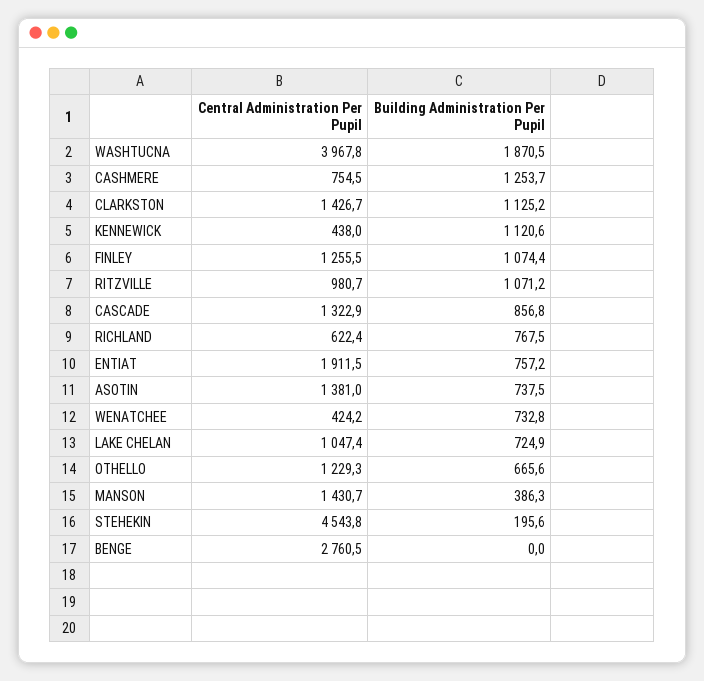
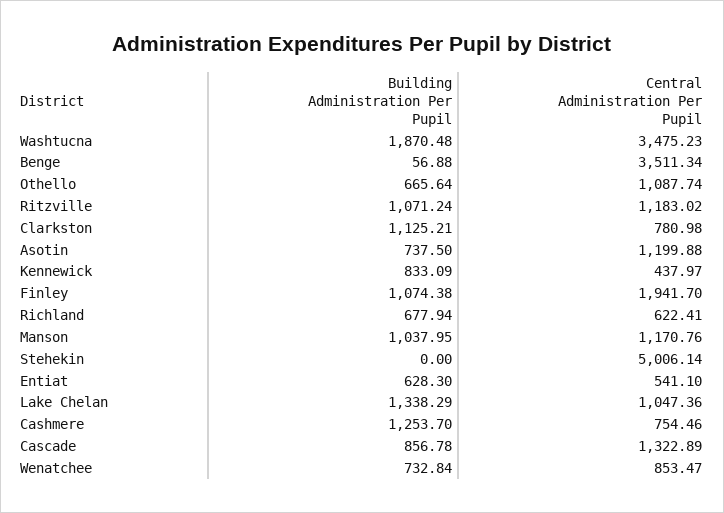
  {
    "Central Administration Per Pupil": {
-     "WASHTUCNA": 3967.8,
+     "WASHTUCNA": 3475.23,
      "CASHMERE": 754.46,
-     "CLARKSTON": 1426.7,
+     "CLARKSTON": 780.98,
      "KENNEWICK": 437.97,
-     "FINLEY": 1255.5,
+     "FINLEY": 1941.7,
-     "RITZVILLE": 980.7,
+     "RITZVILLE": 1183.02,
      "CASCADE": 1322.89,
      "RICHLAND": 622.41,
-     "ENTIAT": 1911.5,
+     "ENTIAT": 541.1,
-     "ASOTIN": 1381,
+     "ASOTIN": 1199.88,
-     "WENATCHEE": 424.2,
+     "WENATCHEE": 853.47,
      "LAKE CHELAN": 1047.36,
-     "OTHELLO": 1229.3,
+     "OTHELLO": 1087.74,
-     "MANSON": 1430.7,
+     "MANSON": 1170.76,
-     "STEHEKIN": 4543.8,
+     "STEHEKIN": 5006.14,
-     "BENGE": 2760.5
+     "BENGE": 3511.34
    },
    "Building Administration Per Pupil": {
      "WASHTUCNA": 1870.48,
      "CASHMERE": 1253.7,
      "CLARKSTON": 1125.21,
-     "KENNEWICK": 1120.6,
+     "KENNEWICK": 833.09,
      "FINLEY": 1074.38,
      "RITZVILLE": 1071.24,
      "CASCADE": 856.78,
-     "RICHLAND": 767.5,
+     "RICHLAND": 677.94,
-     "ENTIAT": 757.2,
+     "ENTIAT": 628.3,
      "ASOTIN": 737.5,
      "WENATCHEE": 732.84,
-     "LAKE CHELAN": 724.9,
+     "LAKE CHELAN": 1338.29,
      "OTHELLO": 665.64,
-     "MANSON": 386.3,
+     "MANSON": 1037.95,
-     "STEHEKIN": 195.6,
+     "STEHEKIN": 0,
-     "BENGE": 0
+     "BENGE": 56.88
    }
  }

